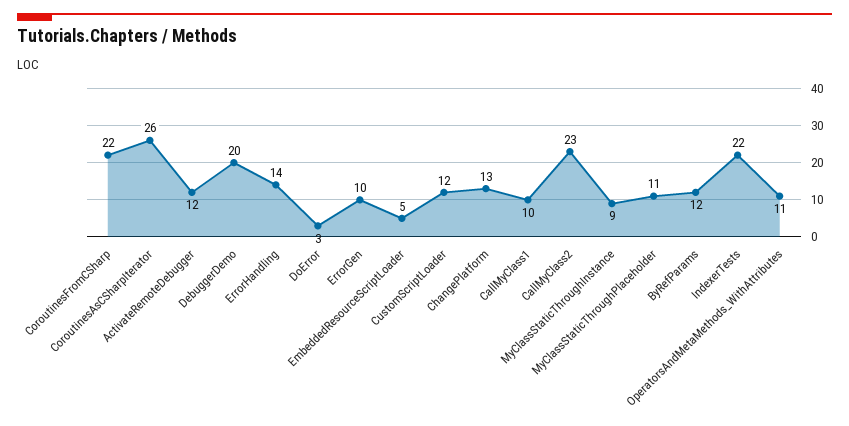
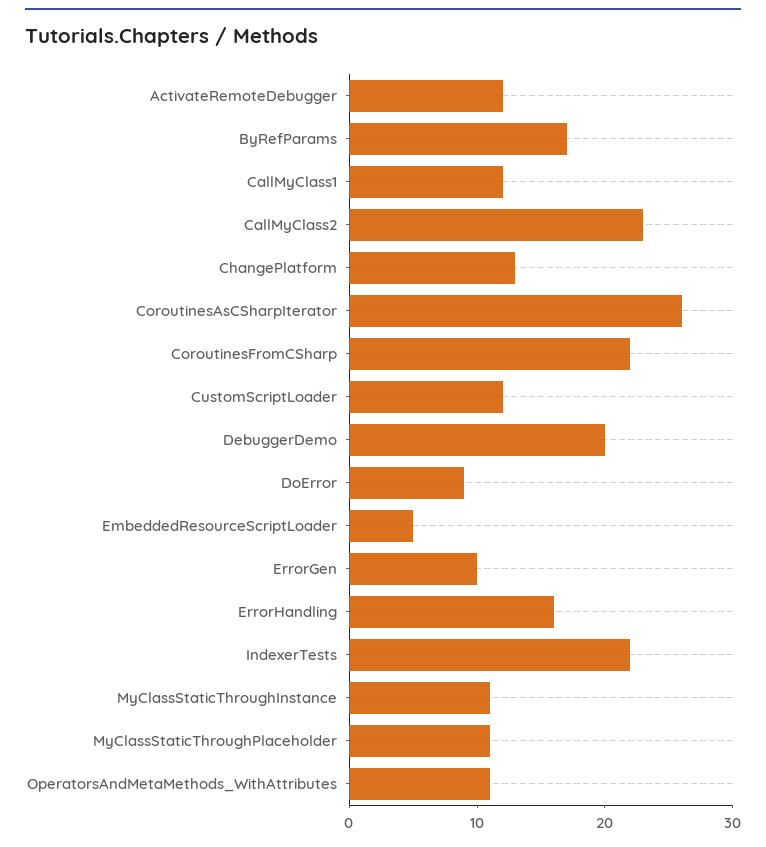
  {
    "CoroutinesFromCSharp": 22,
    "CoroutinesAsCSharpIterator": 26,
    "ActivateRemoteDebugger": 12,
    "DebuggerDemo": 20,
-   "ErrorHandling": 14,
+   "ErrorHandling": 16,
-   "DoError": 3,
+   "DoError": 9,
    "ErrorGen": 10,
    "EmbeddedResourceScriptLoader": 5,
    "CustomScriptLoader": 12,
    "ChangePlatform": 13,
-   "CallMyClass1": 10,
+   "CallMyClass1": 12,
    "CallMyClass2": 23,
-   "MyClassStaticThroughInstance": 9,
+   "MyClassStaticThroughInstance": 11,
    "MyClassStaticThroughPlaceholder": 11,
-   "ByRefParams": 12,
+   "ByRefParams": 17,
    "IndexerTests": 22,
    "OperatorsAndMetaMethods_WithAttributes": 11
  }

